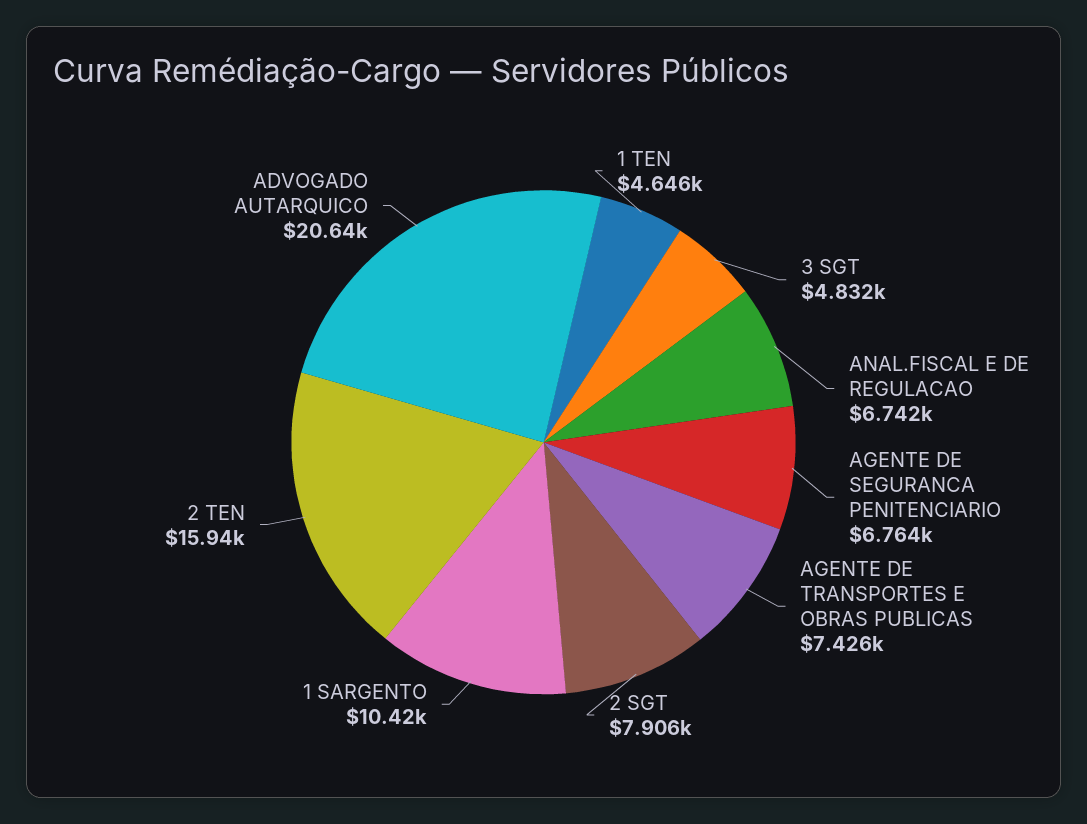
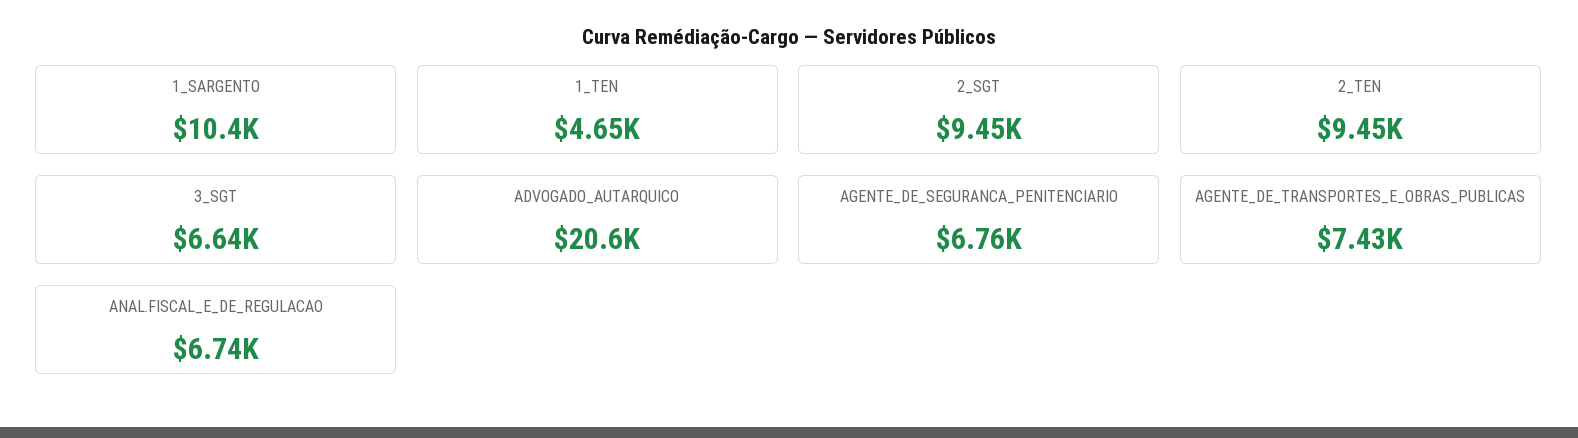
  {
    "1 TEN": 4646,
-   "3 SGT": 4832,
+   "3 SGT": 6640,
    "ANAL.FISCAL E DE REGULACAO": 6742,
    "AGENTE DE SEGURANCA PENITENCIARIO": 6764,
    "AGENTE DE TRANSPORTES E OBRAS PUBLICAS": 7426,
-   "2 SGT": 7906,
+   "2 SGT": 9450,
    "1 SARGENTO": 10420,
-   "2 TEN": 15940,
+   "2 TEN": 9450,
    "ADVOGADO AUTARQUICO": 20640
  }

